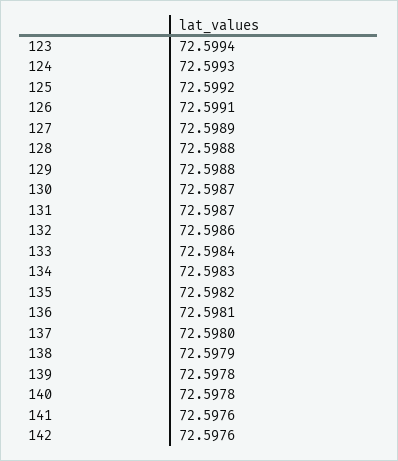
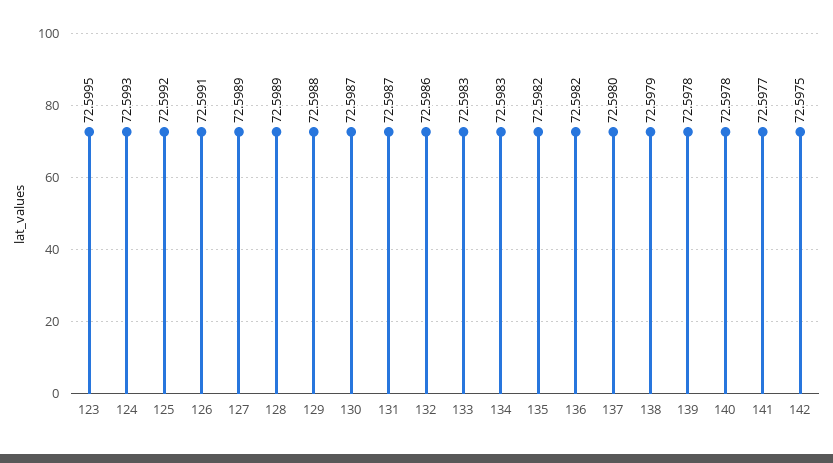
  {
-   "123": 72.5994,
+   "123": 72.5995,
    "124": 72.5993,
    "125": 72.5992,
    "126": 72.5991,
    "127": 72.5989,
-   "128": 72.5988,
+   "128": 72.5989,
    "129": 72.5988,
    "130": 72.5987,
    "131": 72.5987,
    "132": 72.5986,
-   "133": 72.5984,
+   "133": 72.5983,
    "134": 72.5983,
    "135": 72.5982,
-   "136": 72.5981,
+   "136": 72.5982,
    "137": 72.598,
    "138": 72.5979,
    "139": 72.5978,
    "140": 72.5978,
-   "141": 72.5976,
+   "141": 72.5977,
-   "142": 72.5976
+   "142": 72.5975
  }

